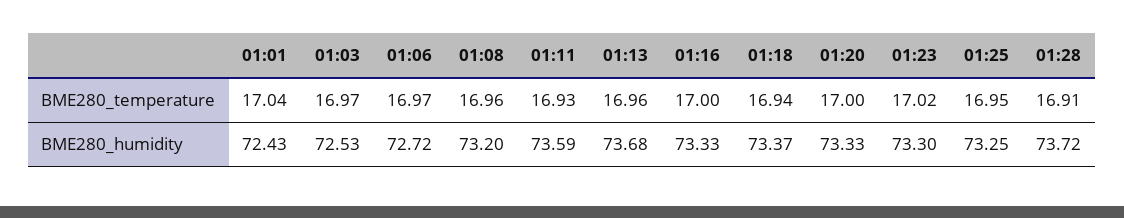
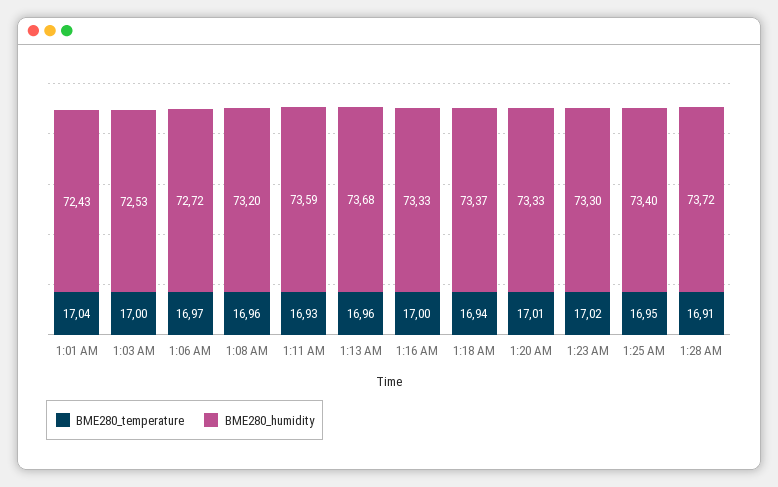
  {
    "BME280_temperature": {
      "01:01": 17.04,
-     "01:03": 16.97,
+     "01:03": 17,
      "01:06": 16.97,
      "01:08": 16.96,
      "01:11": 16.93,
      "01:13": 16.96,
      "01:16": 17,
      "01:18": 16.94,
-     "01:20": 17,
+     "01:20": 17.01,
      "01:23": 17.02,
      "01:25": 16.95,
      "01:28": 16.91
    },
    "BME280_humidity": {
      "01:01": 72.43,
      "01:03": 72.53,
      "01:06": 72.72,
      "01:08": 73.2,
      "01:11": 73.59,
      "01:13": 73.68,
      "01:16": 73.33,
      "01:18": 73.37,
      "01:20": 73.33,
      "01:23": 73.3,
-     "01:25": 73.25,
+     "01:25": 73.4,
      "01:28": 73.72
    }
  }

